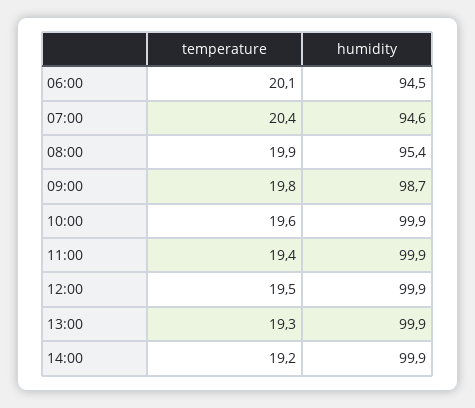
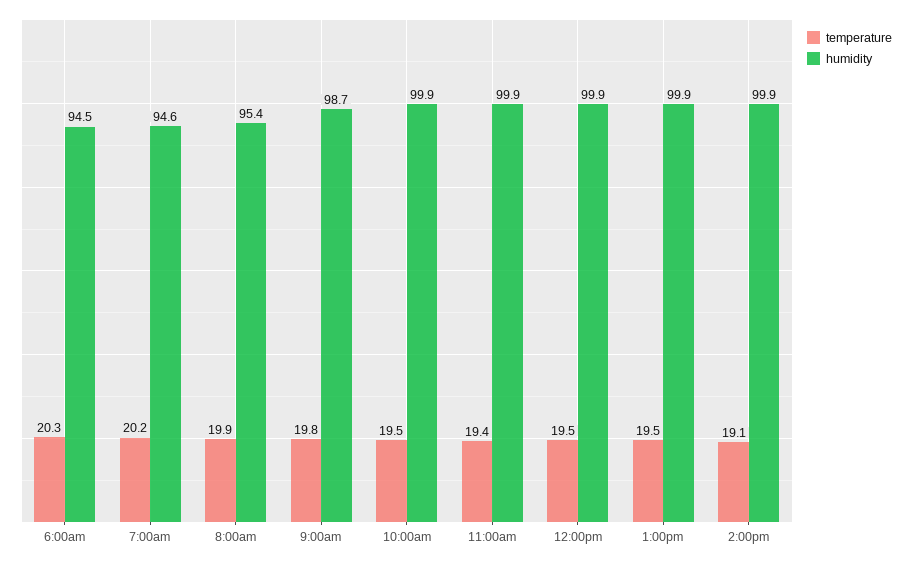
  {
    "temperature": {
-     "06:00": 20.1,
+     "06:00": 20.3,
-     "07:00": 20.4,
+     "07:00": 20.2,
      "08:00": 19.9,
      "09:00": 19.8,
-     "10:00": 19.6,
+     "10:00": 19.5,
      "11:00": 19.4,
      "12:00": 19.5,
-     "13:00": 19.3,
+     "13:00": 19.5,
-     "14:00": 19.2
+     "14:00": 19.1
    },
    "humidity": {
      "06:00": 94.5,
      "07:00": 94.6,
      "08:00": 95.4,
      "09:00": 98.7,
      "10:00": 99.9,
      "11:00": 99.9,
      "12:00": 99.9,
      "13:00": 99.9,
      "14:00": 99.9
    }
  }

